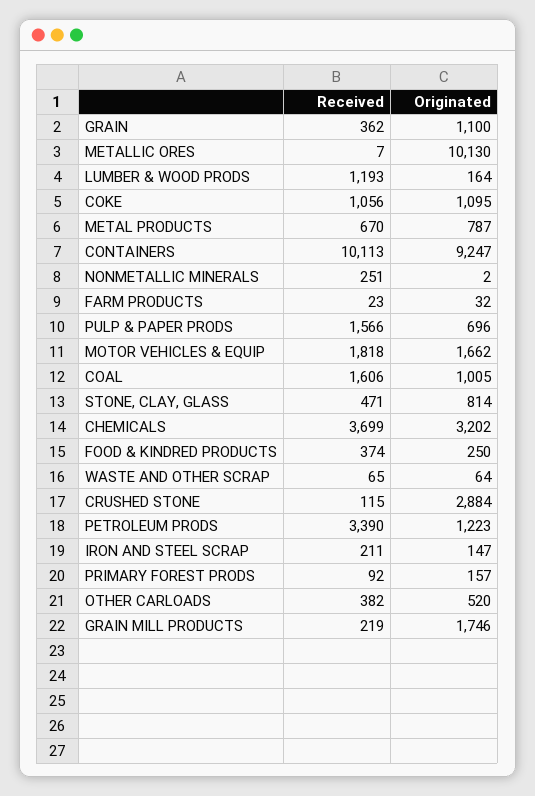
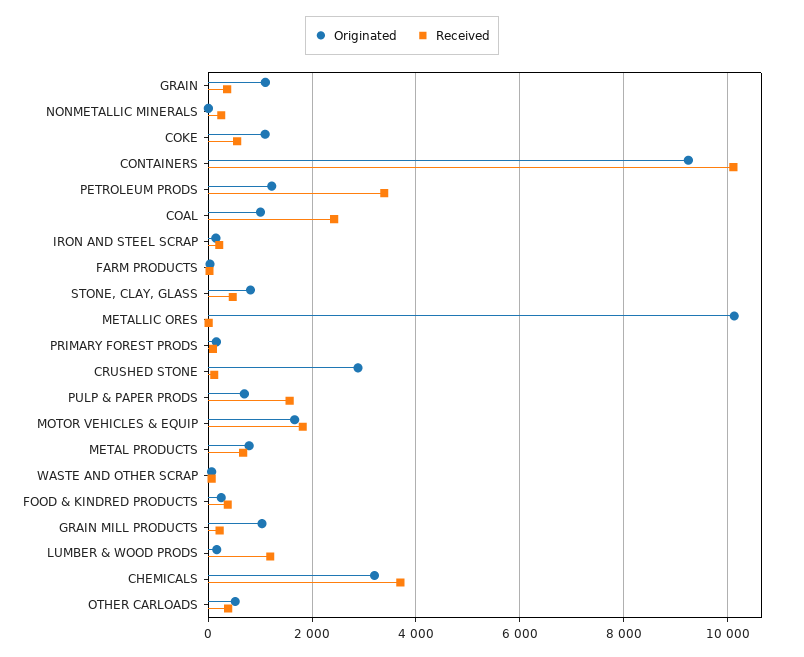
  {
    "Received": {
      "GRAIN": 362,
      "METALLIC ORES": 7,
      "LUMBER & WOOD PRODS": 1193,
-     "COKE": 1056,
+     "COKE": 600,
      "METAL PRODUCTS": 670,
      "CONTAINERS": 10113,
      "NONMETALLIC MINERALS": 251,
      "FARM PRODUCTS": 23,
      "PULP & PAPER PRODS": 1566,
      "MOTOR VEHICLES & EQUIP": 1818,
-     "COAL": 1606,
+     "COAL": 2400,
      "STONE, CLAY, GLASS": 471,
      "CHEMICALS": 3699,
      "FOOD & KINDRED PRODUCTS": 374,
      "WASTE AND OTHER SCRAP": 65,
      "CRUSHED STONE": 115,
      "PETROLEUM PRODS": 3390,
      "IRON AND STEEL SCRAP": 211,
      "PRIMARY FOREST PRODS": 92,
      "OTHER CARLOADS": 382,
      "GRAIN MILL PRODUCTS": 219
    },
    "Originated": {
      "GRAIN": 1100,
      "METALLIC ORES": 10130,
      "LUMBER & WOOD PRODS": 164,
      "COKE": 1095,
      "METAL PRODUCTS": 787,
      "CONTAINERS": 9247,
      "NONMETALLIC MINERALS": 2,
      "FARM PRODUCTS": 32,
      "PULP & PAPER PRODS": 696,
      "MOTOR VEHICLES & EQUIP": 1662,
      "COAL": 1005,
      "STONE, CLAY, GLASS": 814,
      "CHEMICALS": 3202,
      "FOOD & KINDRED PRODUCTS": 250,
      "WASTE AND OTHER SCRAP": 64,
      "CRUSHED STONE": 2884,
      "PETROLEUM PRODS": 1223,
      "IRON AND STEEL SCRAP": 147,
      "PRIMARY FOREST PRODS": 157,
      "OTHER CARLOADS": 520,
-     "GRAIN MILL PRODUCTS": 1746
+     "GRAIN MILL PRODUCTS": 1000
    }
  }

